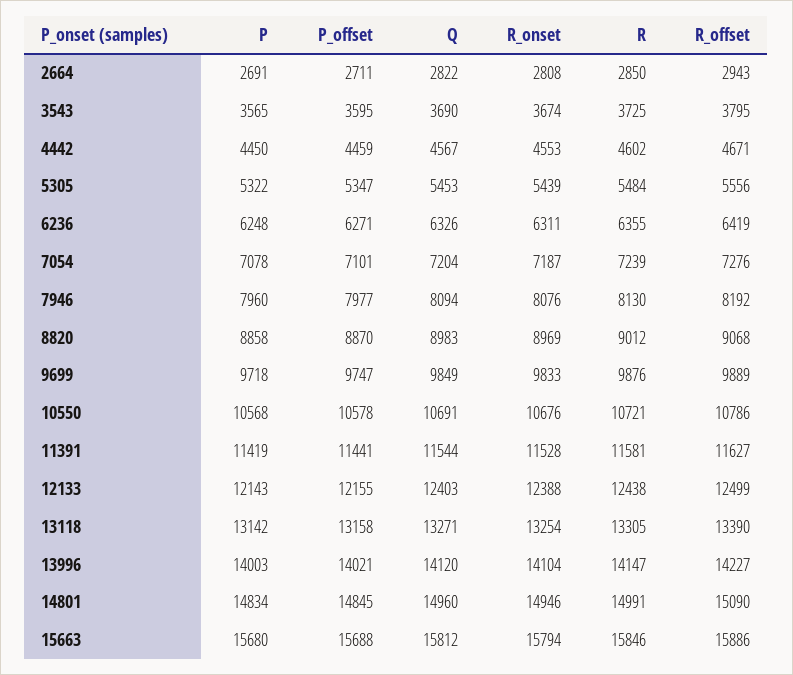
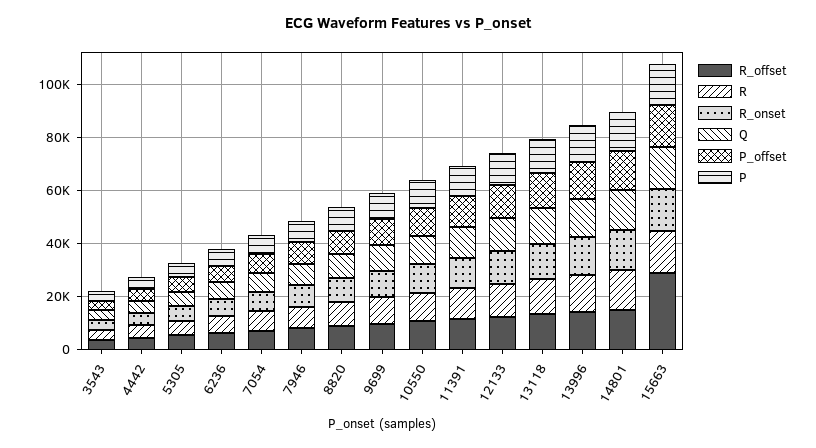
  {
    "P": {
-     "2664": 2691,
      "3543": 3565,
      "4442": 4450,
      "5305": 5322,
      "6236": 6248,
      "7054": 7078,
      "7946": 7960,
      "8820": 8858,
      "9699": 9718,
      "10550": 10568,
      "11391": 11419,
      "12133": 12143,
      "13118": 13142,
      "13996": 14003,
      "14801": 14834,
      "15663": 15680
    },
    "P_offset": {
-     "2664": 2711,
      "3543": 3595,
      "4442": 4459,
      "5305": 5347,
      "6236": 6271,
      "7054": 7101,
      "7946": 7977,
      "8820": 8870,
      "9699": 9747,
      "10550": 10578,
      "11391": 11441,
      "12133": 12155,
      "13118": 13158,
      "13996": 14021,
      "14801": 14845,
      "15663": 15688
    },
    "Q": {
-     "2664": 2822,
      "3543": 3690,
      "4442": 4567,
      "5305": 5453,
      "6236": 6326,
      "7054": 7204,
      "7946": 8094,
      "8820": 8983,
      "9699": 9849,
      "10550": 10691,
      "11391": 11544,
      "12133": 12403,
      "13118": 13271,
      "13996": 14120,
      "14801": 14960,
      "15663": 15812
    },
    "R_onset": {
-     "2664": 2808,
      "3543": 3674,
      "4442": 4553,
      "5305": 5439,
      "6236": 6311,
      "7054": 7187,
      "7946": 8076,
      "8820": 8969,
      "9699": 9833,
      "10550": 10676,
      "11391": 11528,
      "12133": 12388,
      "13118": 13254,
      "13996": 14104,
      "14801": 14946,
      "15663": 15794
    },
    "R": {
-     "2664": 2850,
      "3543": 3725,
      "4442": 4602,
      "5305": 5484,
      "6236": 6355,
      "7054": 7239,
      "7946": 8130,
      "8820": 9012,
      "9699": 9876,
      "10550": 10721,
      "11391": 11581,
      "12133": 12438,
      "13118": 13305,
      "13996": 14147,
      "14801": 14991,
      "15663": 15846
    },
    "R_offset": {
-     "2664": 2943,
      "3543": 3795,
      "4442": 4671,
      "5305": 5556,
      "6236": 6419,
      "7054": 7276,
      "7946": 8192,
      "8820": 9068,
      "9699": 9889,
      "10550": 10786,
      "11391": 11627,
      "12133": 12499,
      "13118": 13390,
      "13996": 14227,
      "14801": 15090,
-     "15663": 15886
+     "15663": 30000
    }
  }

